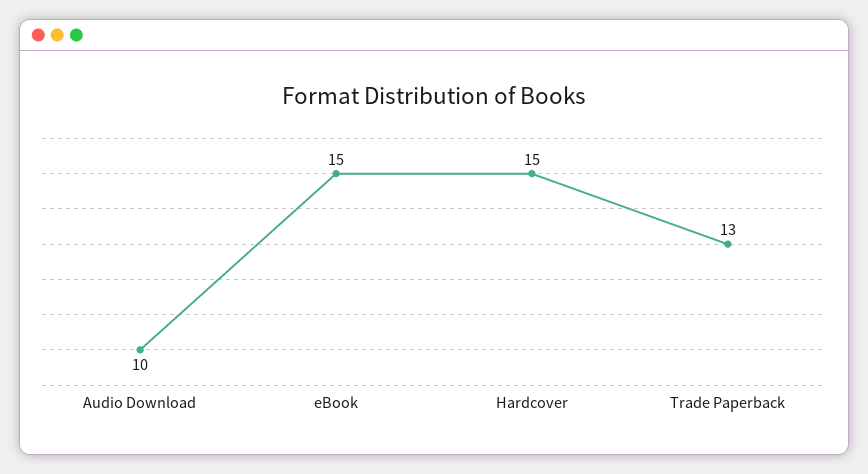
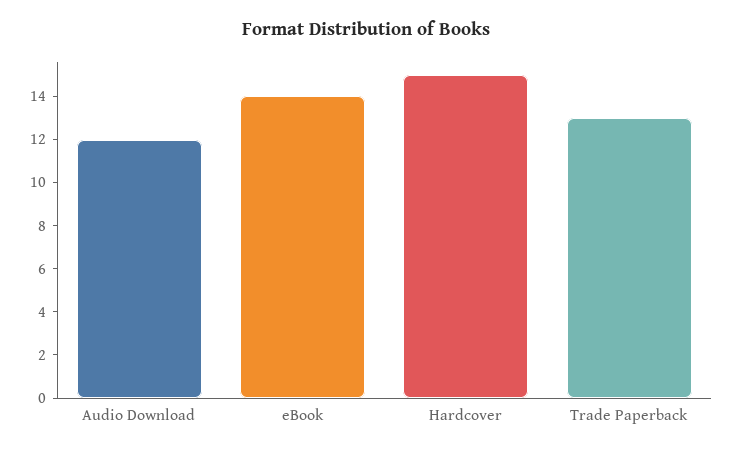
  {
-   "Audio Download": 10,
+   "Audio Download": 12,
-   "eBook": 15,
+   "eBook": 14,
    "Hardcover": 15,
    "Trade Paperback": 13
  }

